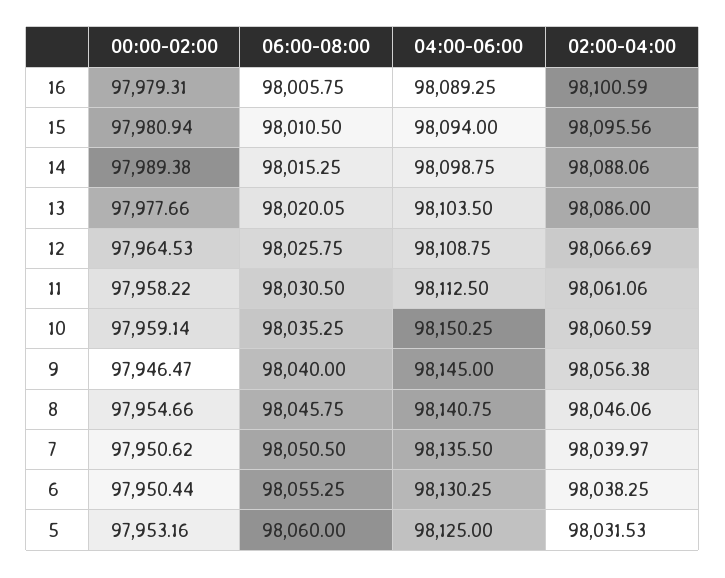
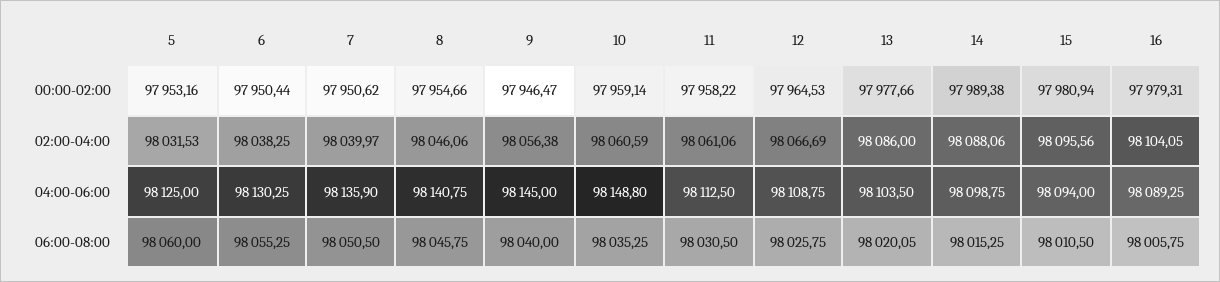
  {
    "00:00-02:00": {
      "16": 97979.31,
      "15": 97980.94,
      "14": 97989.38,
      "13": 97977.66,
      "12": 97964.53,
      "11": 97958.22,
      "10": 97959.14,
      "9": 97946.47,
      "8": 97954.66,
      "7": 97950.62,
      "6": 97950.44,
      "5": 97953.16
    },
    "06:00-08:00": {
      "16": 98005.75,
      "15": 98010.5,
      "14": 98015.25,
      "13": 98020.05,
      "12": 98025.75,
      "11": 98030.5,
      "10": 98035.25,
      "9": 98040,
      "8": 98045.75,
      "7": 98050.5,
      "6": 98055.25,
      "5": 98060
    },
    "04:00-06:00": {
      "16": 98089.25,
      "15": 98094,
      "14": 98098.75,
      "13": 98103.5,
      "12": 98108.75,
      "11": 98112.5,
-     "10": 98150.25,
+     "10": 98148.8,
      "9": 98145,
      "8": 98140.75,
-     "7": 98135.5,
+     "7": 98135.9,
      "6": 98130.25,
      "5": 98125
    },
    "02:00-04:00": {
-     "16": 98100.59,
+     "16": 98104.05,
      "15": 98095.56,
      "14": 98088.06,
      "13": 98086,
      "12": 98066.69,
      "11": 98061.06,
      "10": 98060.59,
      "9": 98056.38,
      "8": 98046.06,
      "7": 98039.97,
      "6": 98038.25,
      "5": 98031.53
    }
  }

